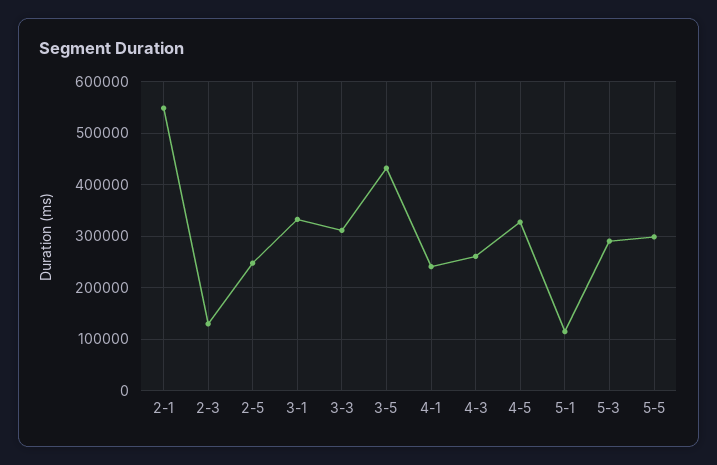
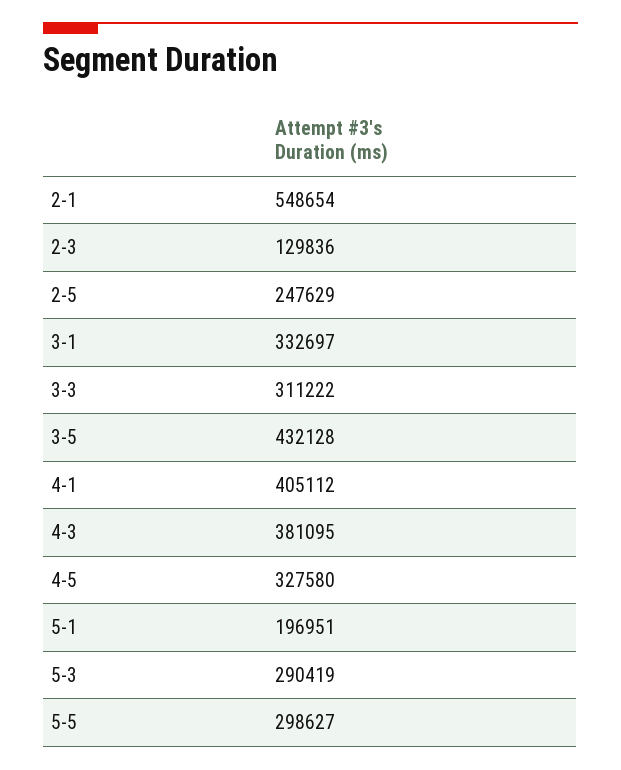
  {
    "2-1": 548654,
    "2-3": 129836,
    "2-5": 247629,
    "3-1": 332697,
    "3-3": 311222,
    "3-5": 432128,
-   "4-1": 240000,
+   "4-1": 405112,
-   "4-3": 260000,
+   "4-3": 381095,
    "4-5": 327580,
-   "5-1": 120000,
+   "5-1": 196951,
    "5-3": 290419,
    "5-5": 298627
  }

